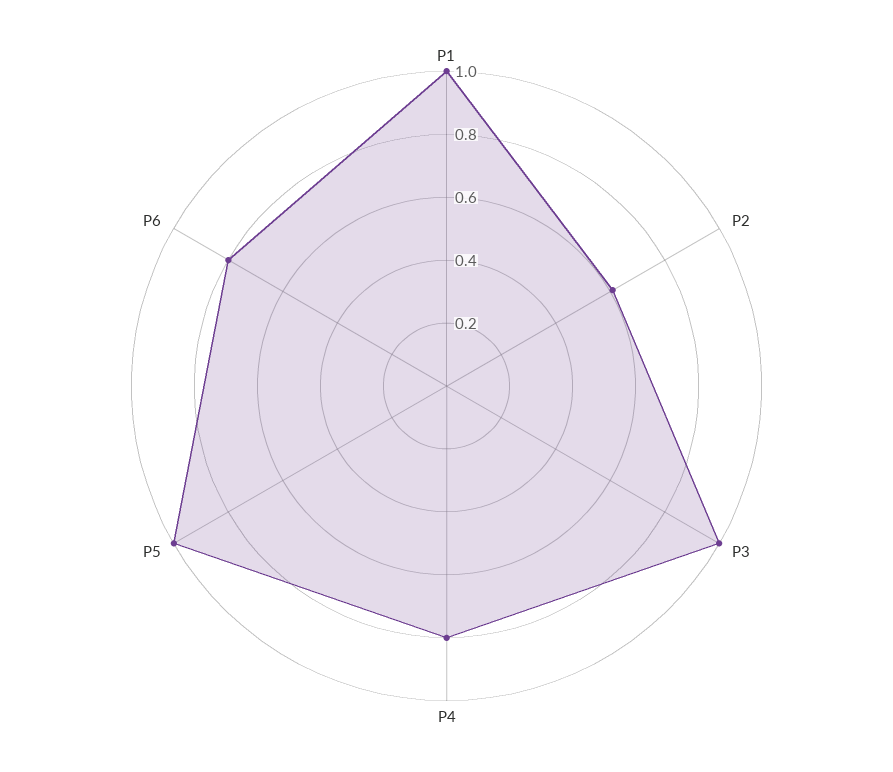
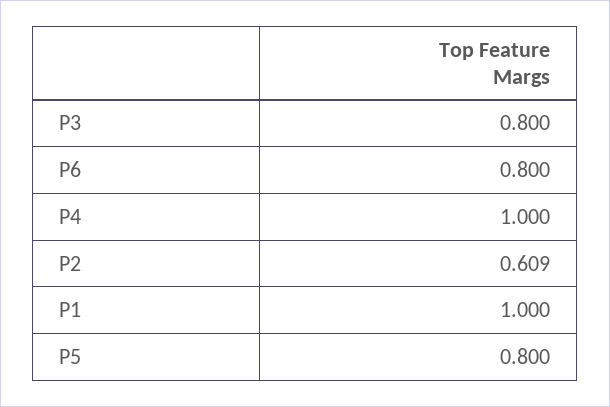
  {
    "P1": 1,
    "P2": 0.609,
-   "P3": 1,
+   "P3": 0.8,
-   "P4": 0.8,
+   "P4": 1,
-   "P5": 1,
+   "P5": 0.8,
    "P6": 0.8
  }

